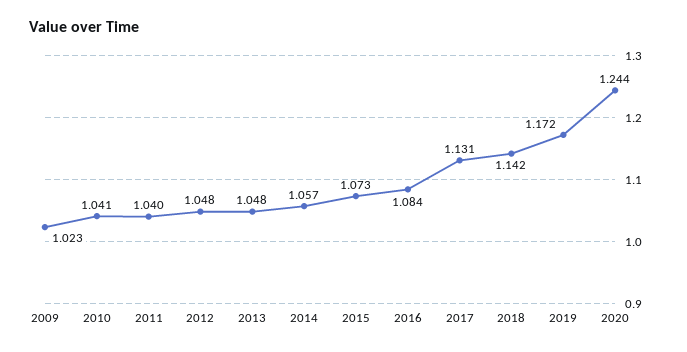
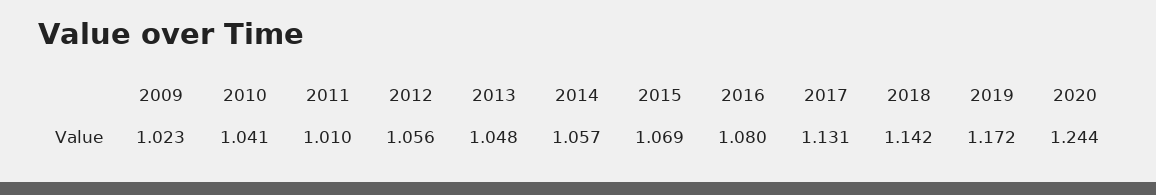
  {
    "2009": 1.023,
    "2010": 1.041,
-   "2011": 1.04,
+   "2011": 1.01,
-   "2012": 1.048,
+   "2012": 1.056,
    "2013": 1.048,
    "2014": 1.057,
-   "2015": 1.073,
+   "2015": 1.069,
-   "2016": 1.084,
+   "2016": 1.08,
    "2017": 1.131,
    "2018": 1.142,
    "2019": 1.172,
    "2020": 1.244
  }

